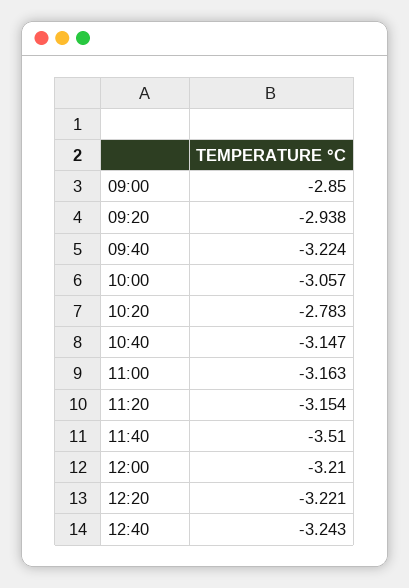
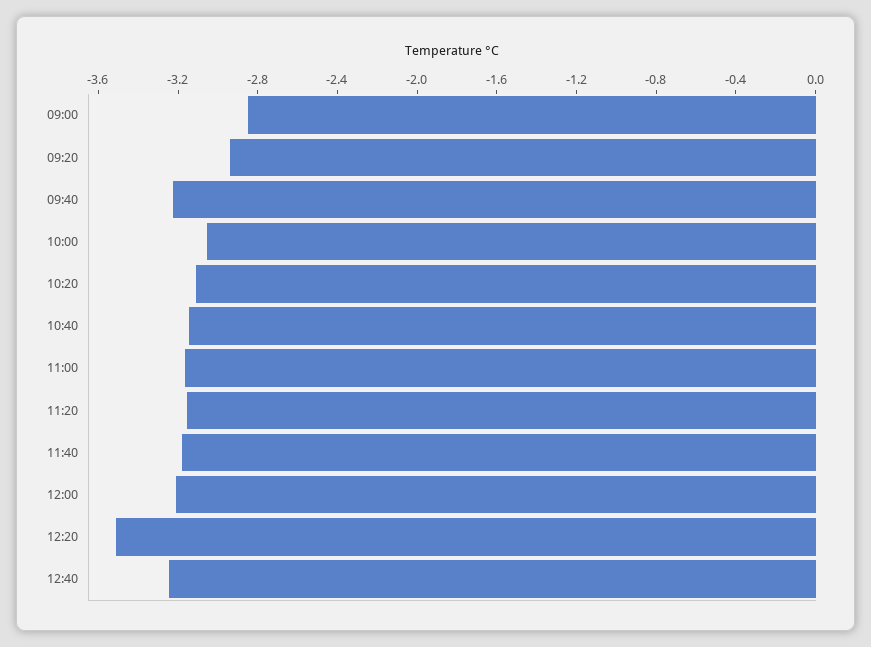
  {
    "09:00": -2.85,
    "09:20": -2.938,
    "09:40": -3.224,
    "10:00": -3.057,
-   "10:20": -2.783,
+   "10:20": -3.1,
    "10:40": -3.147,
    "11:00": -3.163,
    "11:20": -3.154,
-   "11:40": -3.51,
+   "11:40": -3.2,
    "12:00": -3.21,
-   "12:20": -3.221,
+   "12:20": -3.5,
    "12:40": -3.243
  }

